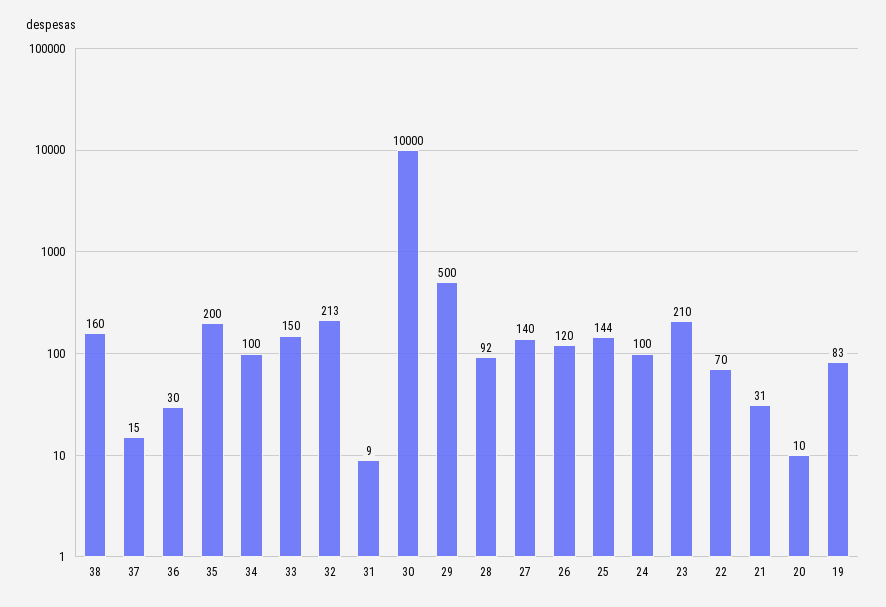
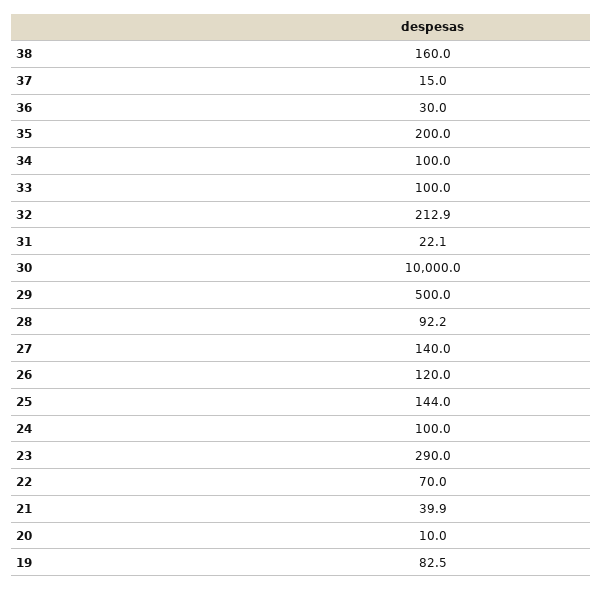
  {
    "38": 160,
    "37": 15,
    "36": 30,
    "35": 200,
    "34": 100,
-   "33": 150,
+   "33": 100,
    "32": 212.9,
-   "31": 9,
+   "31": 22.1,
    "30": 10000,
    "29": 500,
    "28": 92.2,
    "27": 140,
    "26": 120,
    "25": 144,
    "24": 100,
-   "23": 210,
+   "23": 290,
    "22": 70,
-   "21": 31,
+   "21": 39.9,
    "20": 10,
    "19": 82.5
  }

